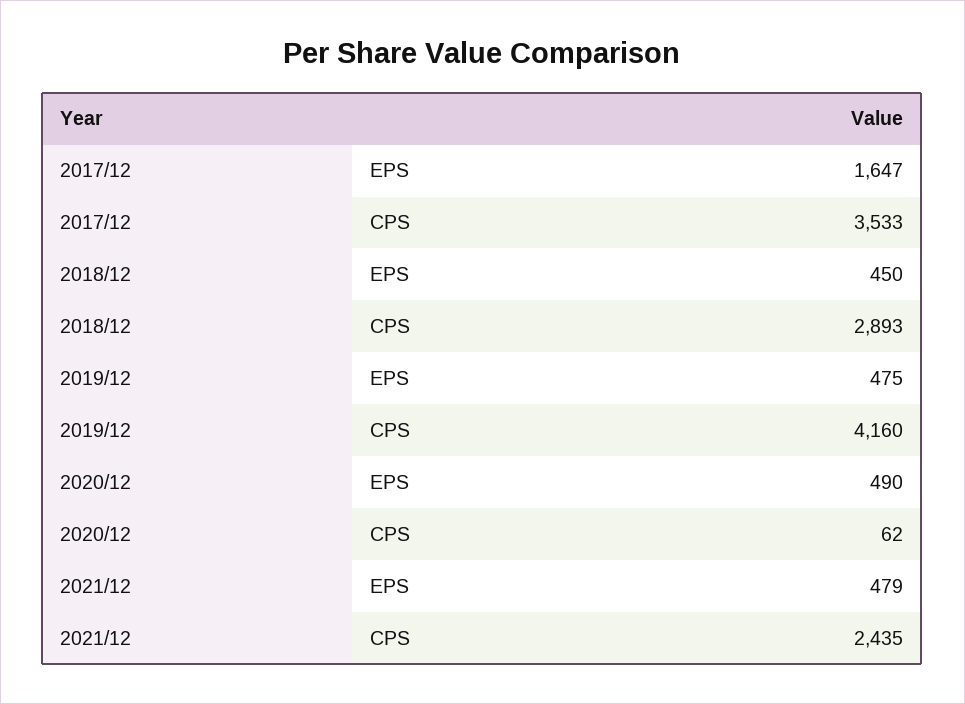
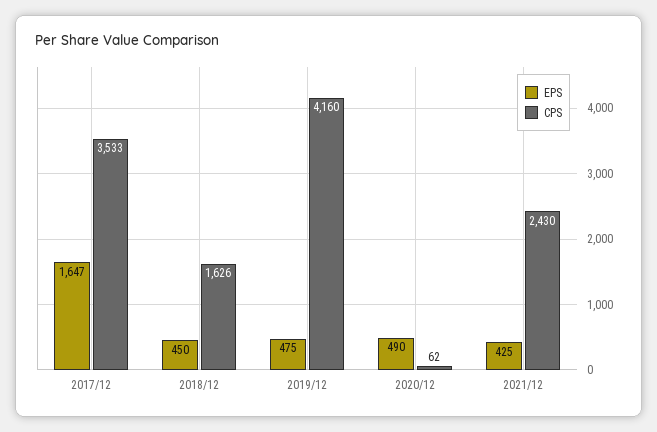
  {
    "EPS": {
      "2017/12": 1647,
      "2018/12": 450,
      "2019/12": 475,
      "2020/12": 490,
-     "2021/12": 479
+     "2021/12": 425
    },
    "CPS": {
      "2017/12": 3533,
-     "2018/12": 2893,
+     "2018/12": 1626,
      "2019/12": 4160,
      "2020/12": 62,
-     "2021/12": 2435
+     "2021/12": 2430
    }
  }

